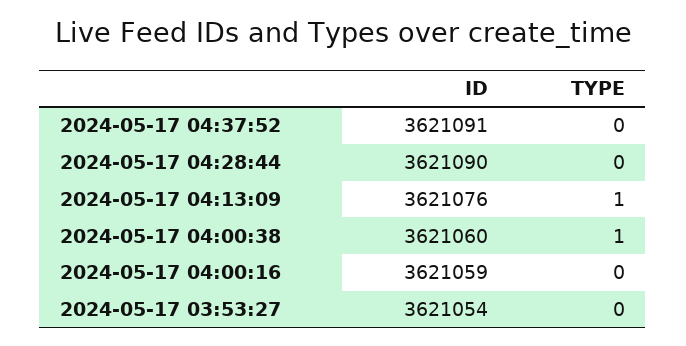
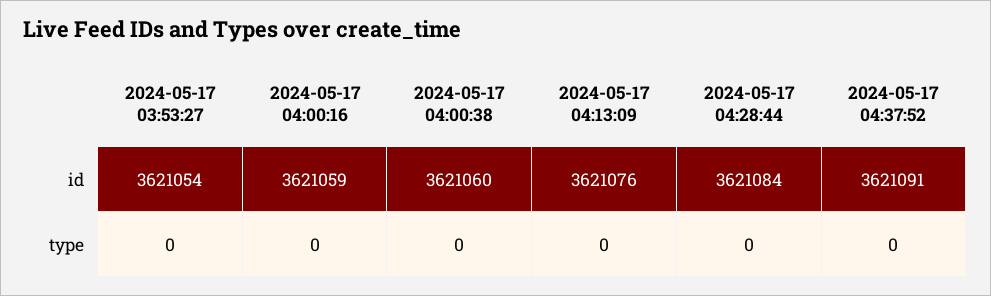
  {
    "ID": {
      "2024-05-17 04:37:52": 3621091,
-     "2024-05-17 04:28:44": 3621090,
+     "2024-05-17 04:28:44": 3621084,
      "2024-05-17 04:13:09": 3621076,
      "2024-05-17 04:00:38": 3621060,
      "2024-05-17 04:00:16": 3621059,
      "2024-05-17 03:53:27": 3621054
    },
    "TYPE": {
      "2024-05-17 04:37:52": 0,
      "2024-05-17 04:28:44": 0,
-     "2024-05-17 04:13:09": 1,
+     "2024-05-17 04:13:09": 0,
-     "2024-05-17 04:00:38": 1,
+     "2024-05-17 04:00:38": 0,
      "2024-05-17 04:00:16": 0,
      "2024-05-17 03:53:27": 0
    }
  }

